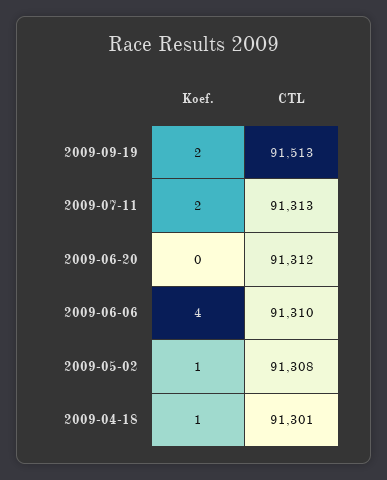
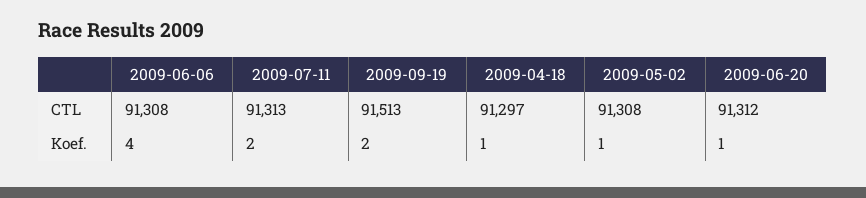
  {
    "Koef.": {
      "2009-09-19": 2,
      "2009-07-11": 2,
-     "2009-06-20": 0,
+     "2009-06-20": 1,
      "2009-06-06": 4,
      "2009-05-02": 1,
      "2009-04-18": 1
    },
    "CTL": {
      "2009-09-19": 91513,
      "2009-07-11": 91313,
      "2009-06-20": 91312,
-     "2009-06-06": 91310,
+     "2009-06-06": 91308,
      "2009-05-02": 91308,
-     "2009-04-18": 91301
+     "2009-04-18": 91297
    }
  }

